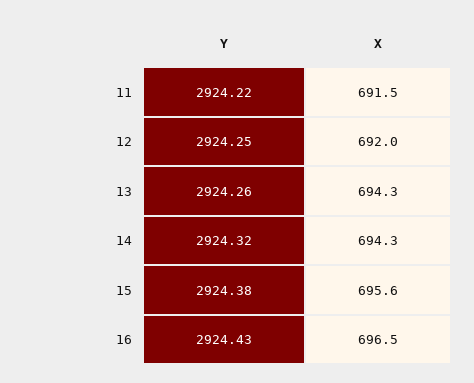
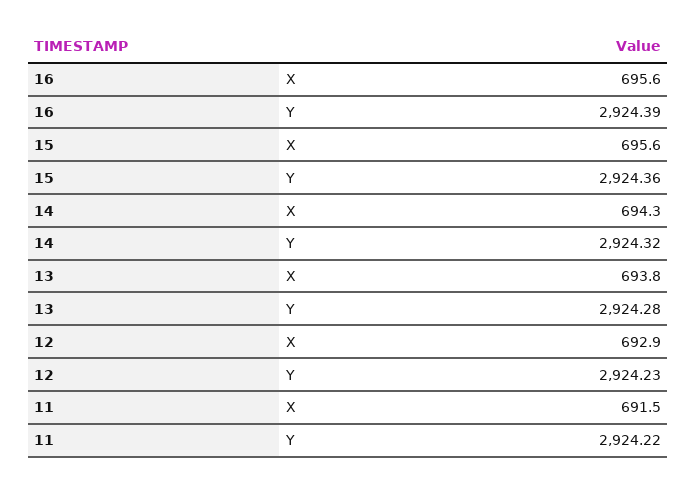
  {
    "Y": {
      "11": 2924.22,
-     "12": 2924.25,
+     "12": 2924.23,
-     "13": 2924.26,
+     "13": 2924.28,
      "14": 2924.32,
-     "15": 2924.38,
+     "15": 2924.36,
-     "16": 2924.43
+     "16": 2924.39
    },
    "X": {
      "11": 691.5,
-     "12": 692,
+     "12": 692.9,
-     "13": 694.3,
+     "13": 693.8,
      "14": 694.3,
      "15": 695.6,
-     "16": 696.5
+     "16": 695.6
    }
  }

